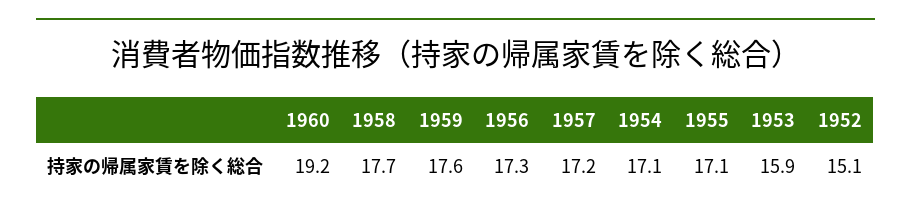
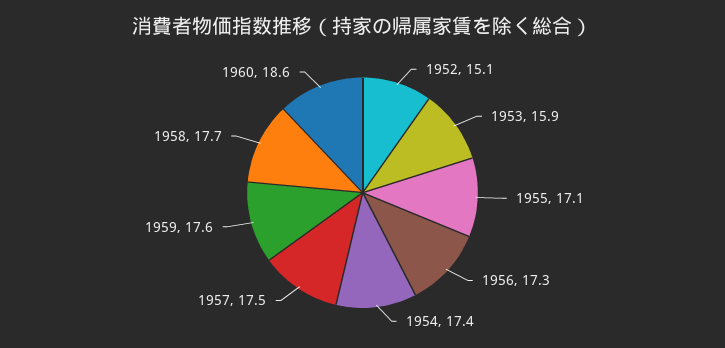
  {
-   "1960": 19.2,
+   "1960": 18.6,
    "1958": 17.7,
    "1959": 17.6,
    "1956": 17.3,
-   "1957": 17.2,
+   "1957": 17.5,
-   "1954": 17.1,
+   "1954": 17.4,
    "1955": 17.1,
    "1953": 15.9,
    "1952": 15.1
  }

